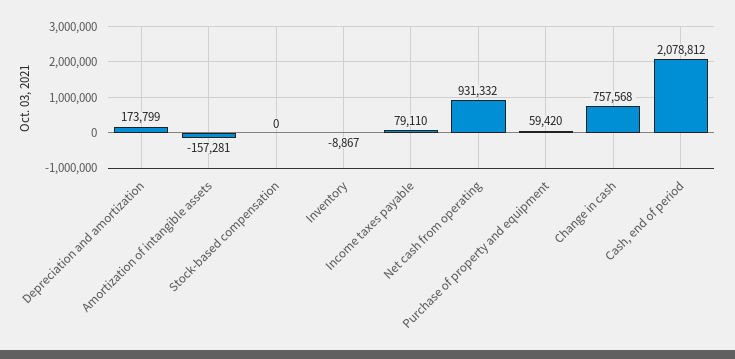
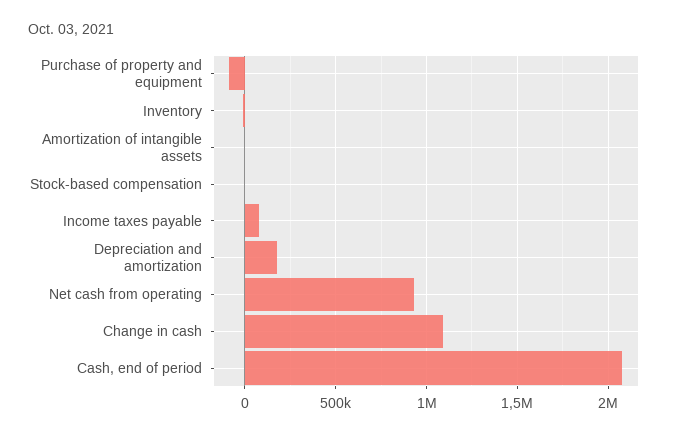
  {
    "Depreciation and amortization": 173799,
-   "Amortization of intangible assets": -157281,
+   "Amortization of intangible assets": 0,
    "Stock-based compensation": 0,
    "Inventory": -8867,
    "Income taxes payable": 79110,
    "Net cash from operating": 931332,
-   "Purchase of property and equipment": 59420,
+   "Purchase of property and equipment": -100000,
-   "Change in cash": 757568,
+   "Change in cash": 1100000,
    "Cash, end of period": 2078812
  }

